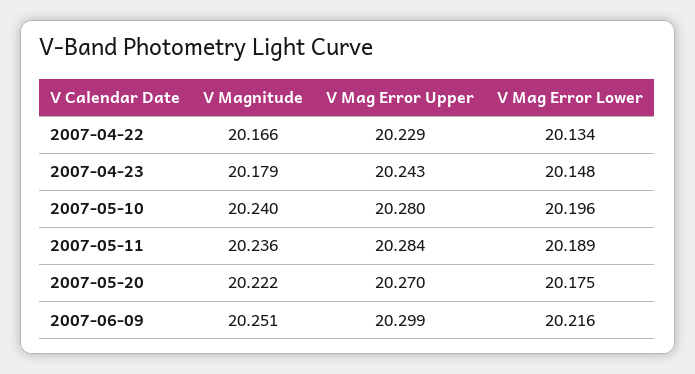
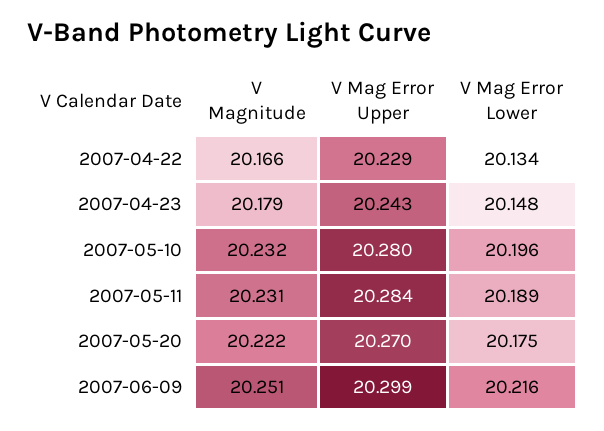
  {
    "V Magnitude": {
      "2007-04-22": 20.166,
      "2007-04-23": 20.179,
-     "2007-05-10": 20.24,
+     "2007-05-10": 20.232,
-     "2007-05-11": 20.236,
+     "2007-05-11": 20.231,
      "2007-05-20": 20.222,
      "2007-06-09": 20.251
    },
    "V Mag Error Upper": {
      "2007-04-22": 20.229,
      "2007-04-23": 20.243,
      "2007-05-10": 20.28,
      "2007-05-11": 20.284,
      "2007-05-20": 20.27,
      "2007-06-09": 20.299
    },
    "V Mag Error Lower": {
      "2007-04-22": 20.134,
      "2007-04-23": 20.148,
      "2007-05-10": 20.196,
      "2007-05-11": 20.189,
      "2007-05-20": 20.175,
      "2007-06-09": 20.216
    }
  }

